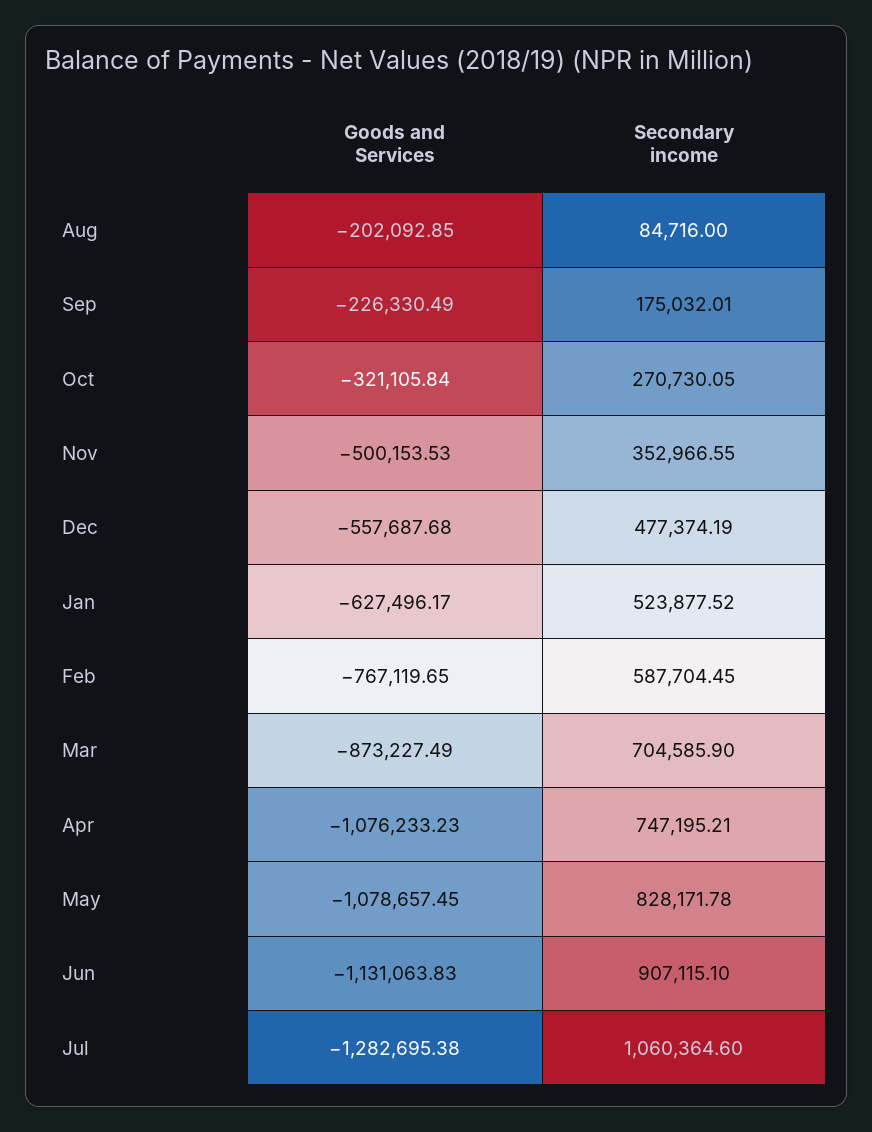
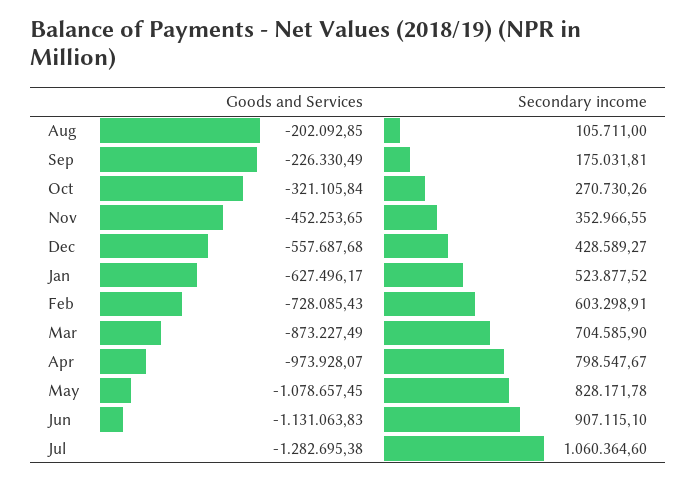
  {
    "Goods and Services": {
      "Aug": -202092.85,
      "Sep": -226330.49,
      "Oct": -321105.84,
-     "Nov": -500153.53,
+     "Nov": -452253.65,
      "Dec": -557687.68,
      "Jan": -627496.17,
-     "Feb": -767119.65,
+     "Feb": -728085.43,
      "Mar": -873227.49,
-     "Apr": -1076233.23,
+     "Apr": -973928.07,
      "May": -1078657.45,
      "Jun": -1131063.83,
      "Jul": -1282695.38
    },
    "Secondary income": {
-     "Aug": 84716,
+     "Aug": 105711,
-     "Sep": 175032.01,
+     "Sep": 175031.81,
-     "Oct": 270730.05,
+     "Oct": 270730.26,
      "Nov": 352966.55,
-     "Dec": 477374.19,
+     "Dec": 428589.27,
      "Jan": 523877.52,
-     "Feb": 587704.45,
+     "Feb": 603298.91,
      "Mar": 704585.9,
-     "Apr": 747195.21,
+     "Apr": 798547.67,
      "May": 828171.78,
      "Jun": 907115.1,
      "Jul": 1060364.6
    }
  }

